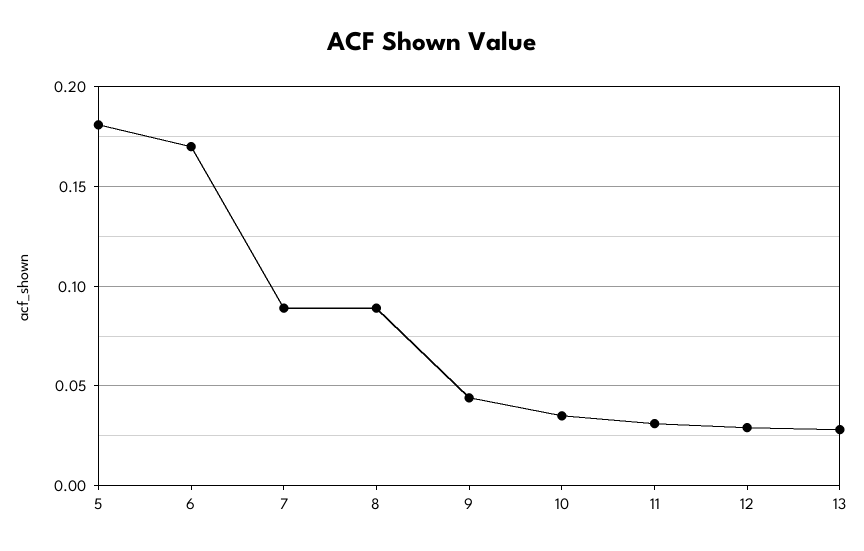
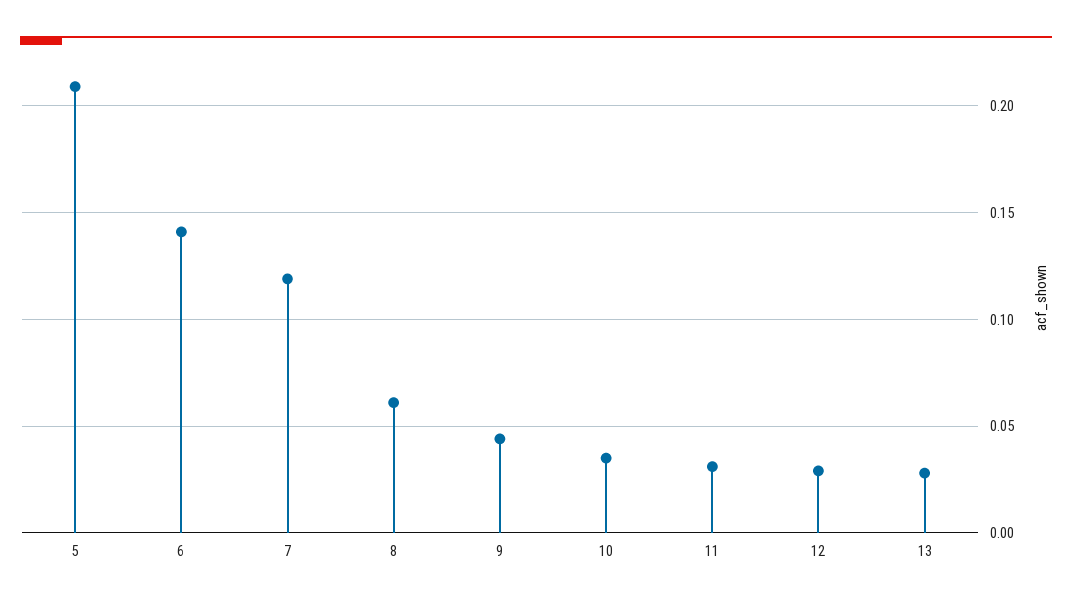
  {
-   "5": 0.18,
+   "5": 0.21,
-   "6": 0.17,
+   "6": 0.14,
-   "7": 0.09,
+   "7": 0.12,
-   "8": 0.09,
+   "8": 0.06,
    "9": 0.045,
    "10": 0.035,
    "11": 0.03,
    "12": 0.03,
    "13": 0.03
  }

